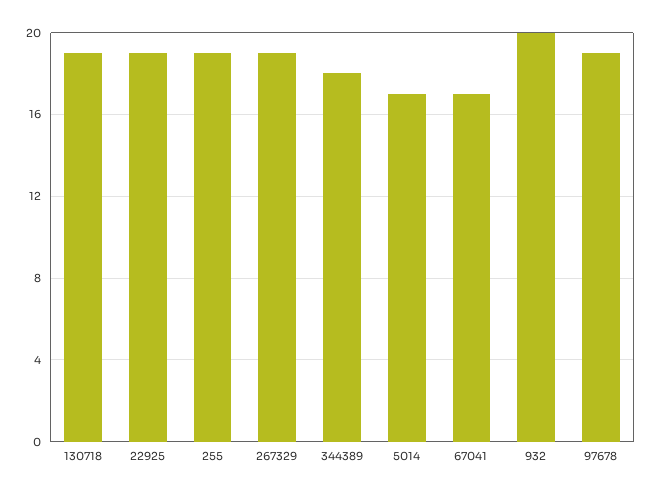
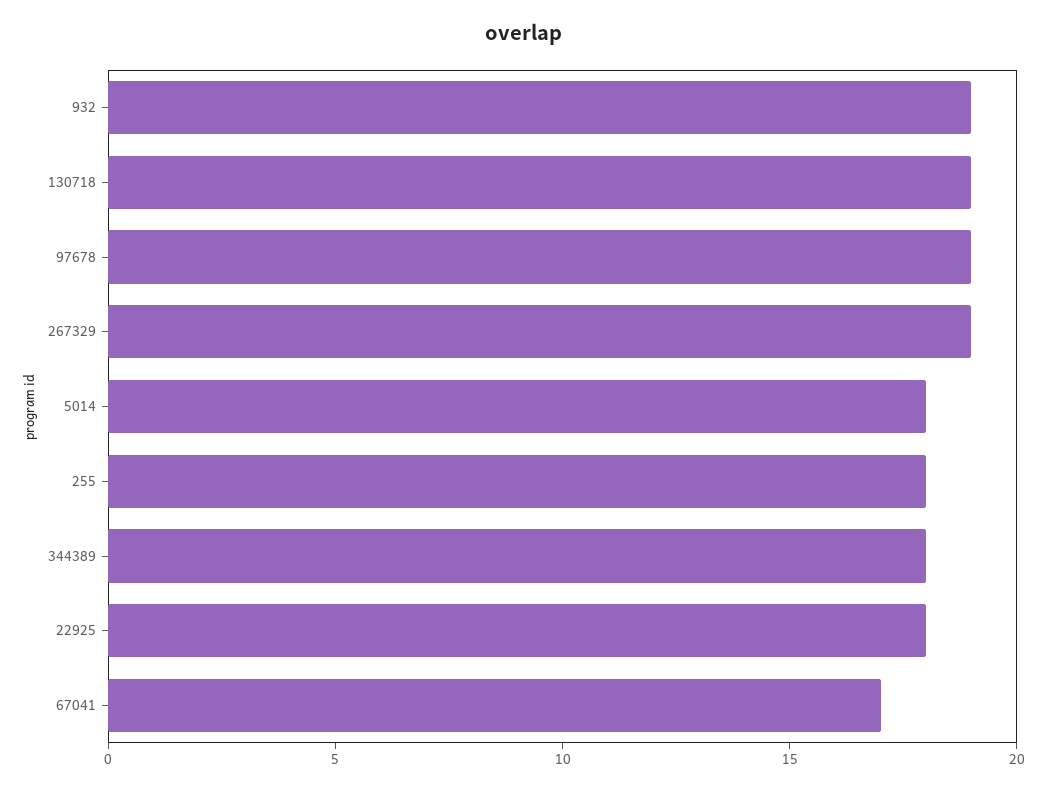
  {
    "130718": 19,
-   "22925": 19,
+   "22925": 18,
-   "255": 19,
+   "255": 18,
    "267329": 19,
    "344389": 18,
-   "5014": 17,
+   "5014": 18,
    "67041": 17,
-   "932": 20,
+   "932": 19,
    "97678": 19
  }

